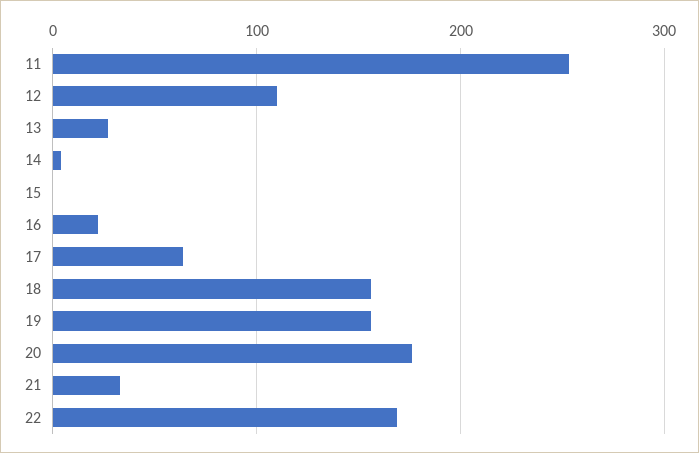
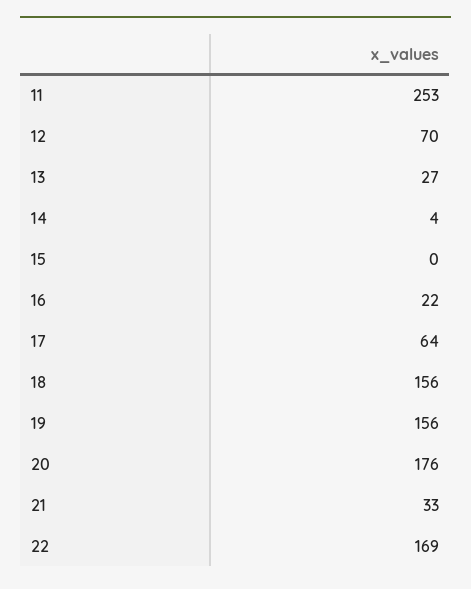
  {
    "11": 253,
-   "12": 110,
+   "12": 70,
    "13": 27,
    "14": 4,
    "15": 0,
    "16": 22,
    "17": 64,
    "18": 156,
    "19": 156,
    "20": 176,
    "21": 33,
    "22": 169
  }

